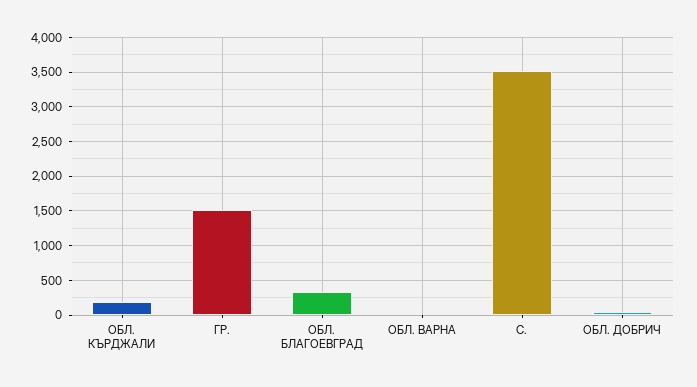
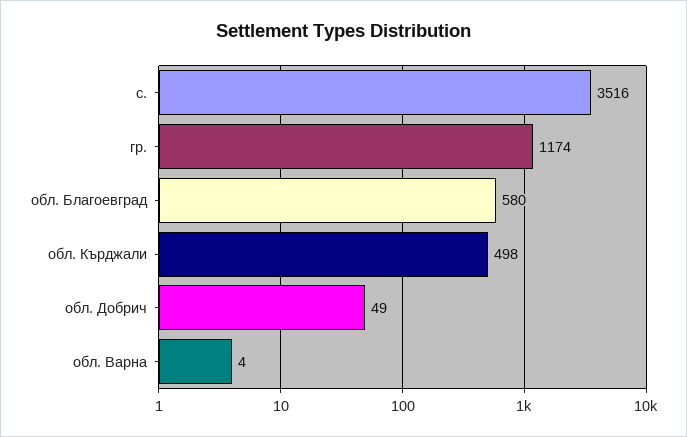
  {
-   "ОБЛ. КЪРДЖАЛИ": 200,
+   "ОБЛ. КЪРДЖАЛИ": 498,
-   "ГР.": 1500,
+   "ГР.": 1174,
-   "ОБЛ. БЛАГОЕВГРАД": 300,
+   "ОБЛ. БЛАГОЕВГРАД": 580,
    "ОБЛ. ВАРНА": 4,
    "С.": 3516,
    "ОБЛ. ДОБРИЧ": 49
  }

